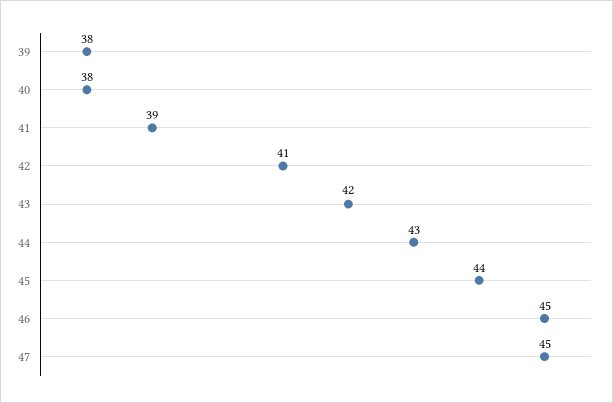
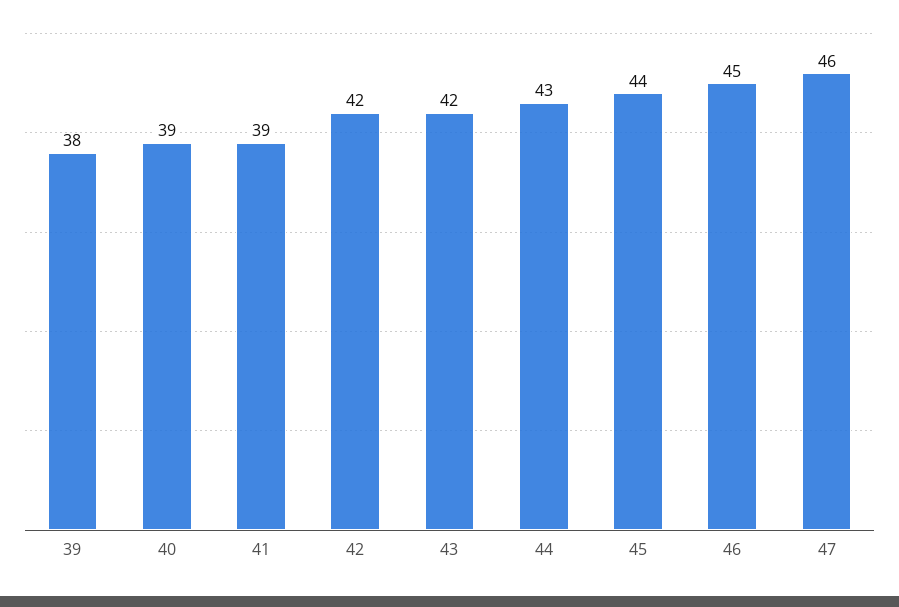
  {
    "39": 38,
-   "40": 38,
+   "40": 39,
    "41": 39,
-   "42": 41,
+   "42": 42,
    "43": 42,
    "44": 43,
    "45": 44,
    "46": 45,
-   "47": 45
+   "47": 46
  }

